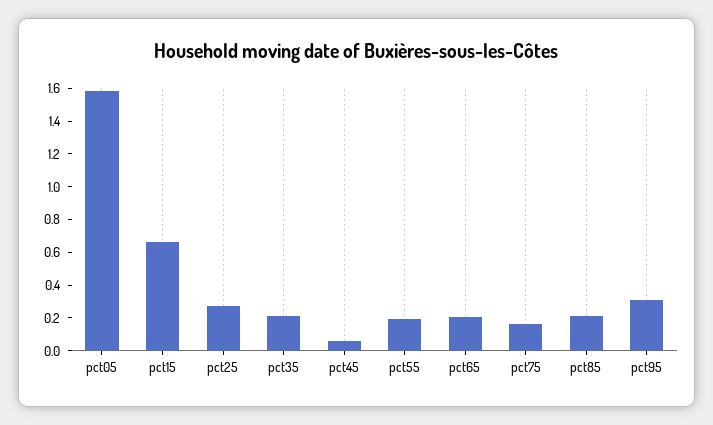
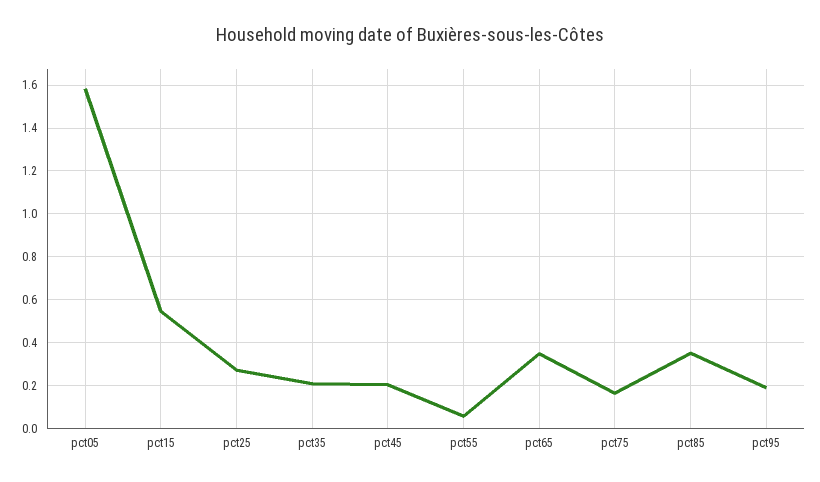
  {
    "pct05": 1.6,
-   "pct15": 0.65,
+   "pct15": 0.55,
    "pct25": 0.25,
    "pct35": 0.2,
-   "pct45": 0.05,
+   "pct45": 0.2,
-   "pct55": 0.2,
+   "pct55": 0.05,
-   "pct65": 0.2,
+   "pct65": 0.35,
    "pct75": 0.15,
-   "pct85": 0.2,
+   "pct85": 0.35,
-   "pct95": 0.3
+   "pct95": 0.2
  }

